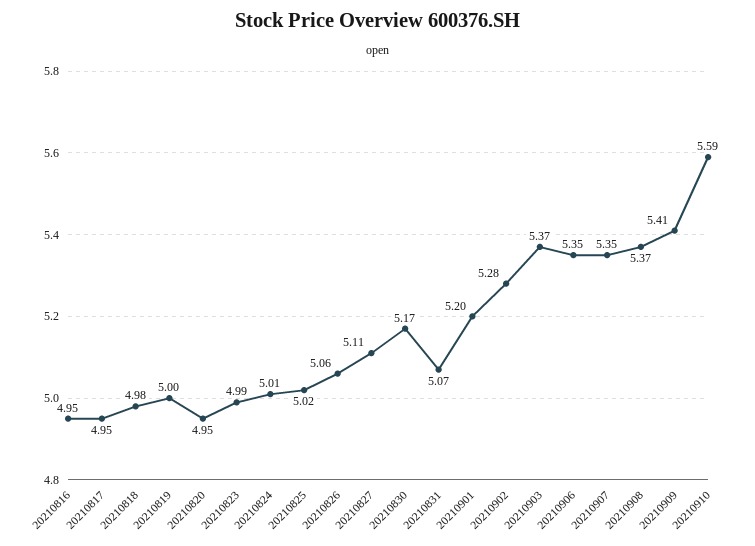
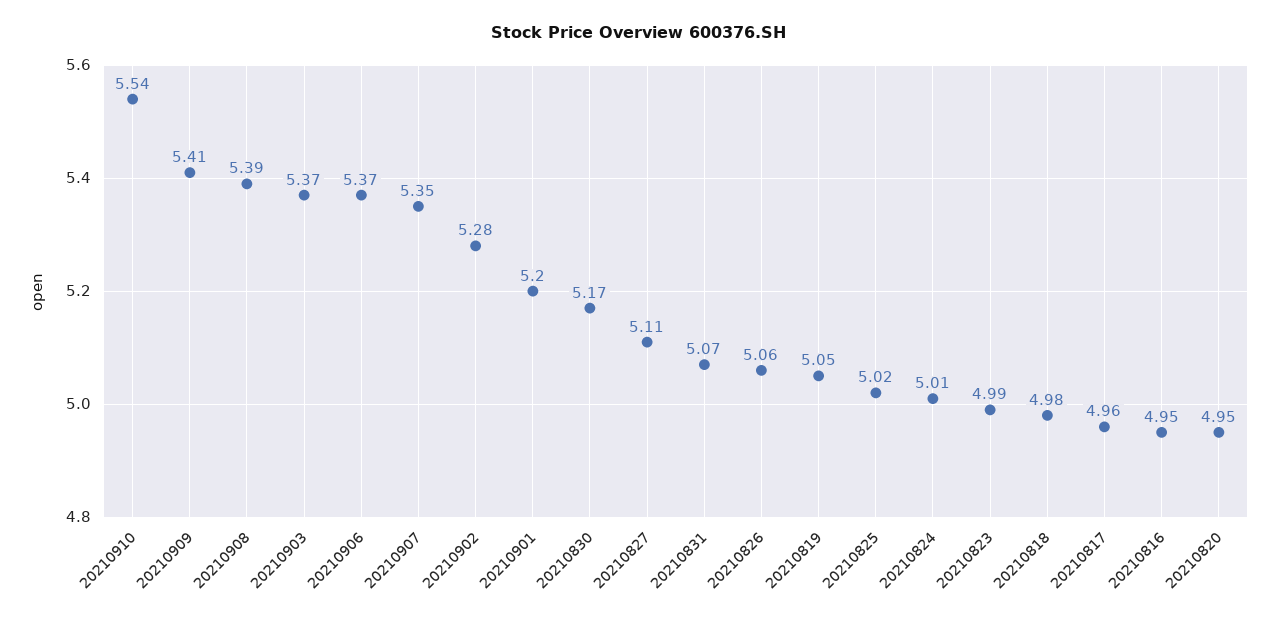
  {
    "20210816": 4.95,
-   "20210817": 4.95,
+   "20210817": 4.96,
    "20210818": 4.98,
-   "20210819": 5,
+   "20210819": 5.05,
    "20210820": 4.95,
    "20210823": 4.99,
    "20210824": 5.01,
    "20210825": 5.02,
    "20210826": 5.06,
    "20210827": 5.11,
    "20210830": 5.17,
    "20210831": 5.07,
    "20210901": 5.2,
    "20210902": 5.28,
    "20210903": 5.37,
-   "20210906": 5.35,
+   "20210906": 5.37,
    "20210907": 5.35,
-   "20210908": 5.37,
+   "20210908": 5.39,
    "20210909": 5.41,
-   "20210910": 5.59
+   "20210910": 5.54
  }

